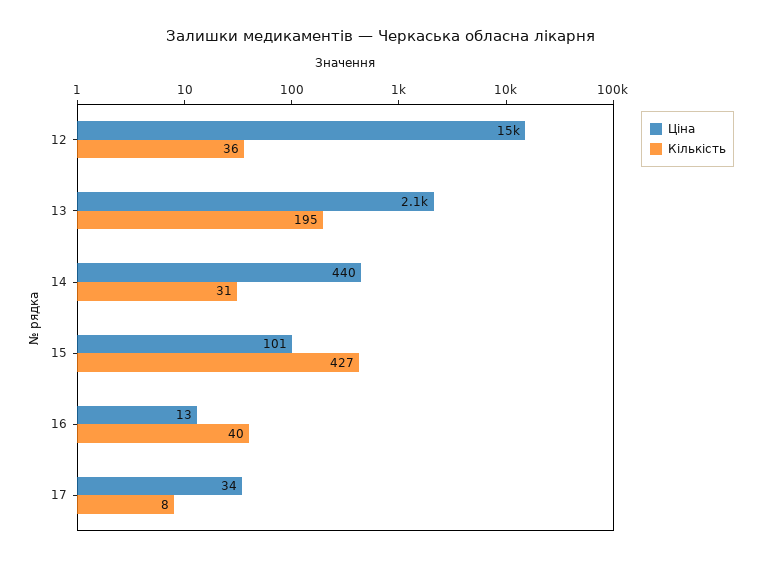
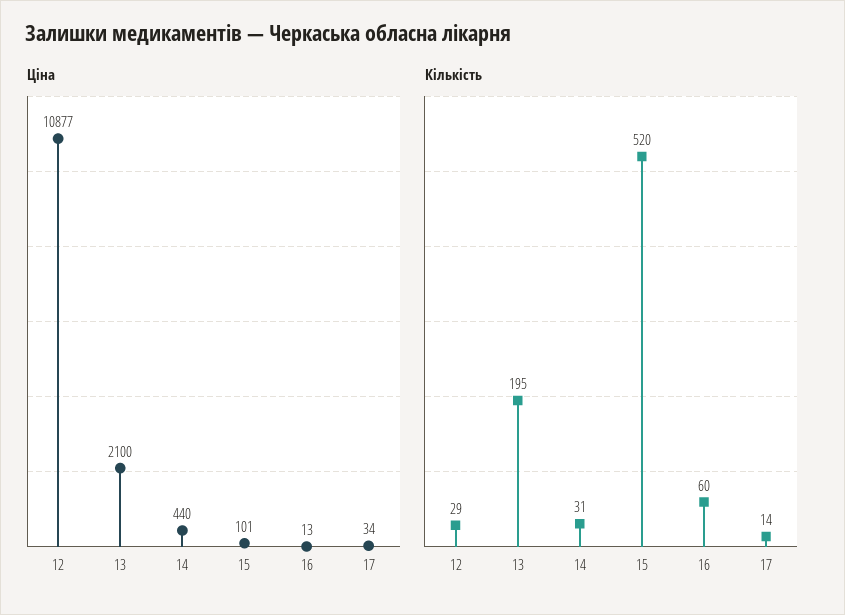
  {
    "Ціна": {
-     "12": 15000,
+     "12": 10877,
      "13": 2100,
      "14": 440,
      "15": 101,
      "16": 13,
      "17": 34
    },
    "Кількість": {
-     "12": 36,
+     "12": 29,
      "13": 195,
      "14": 31,
-     "15": 427,
+     "15": 520,
-     "16": 40,
+     "16": 60,
-     "17": 8
+     "17": 14
    }
  }

